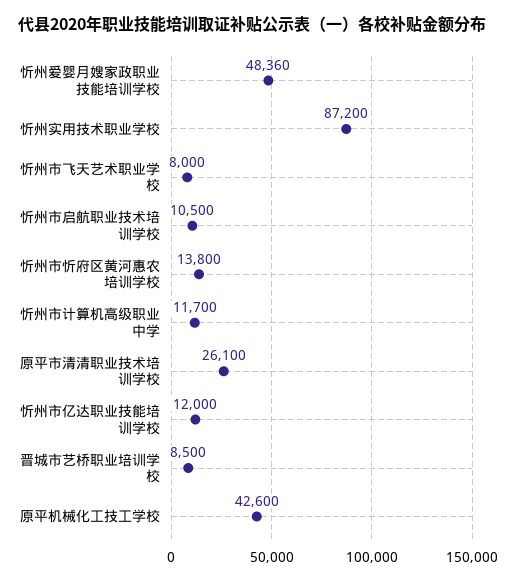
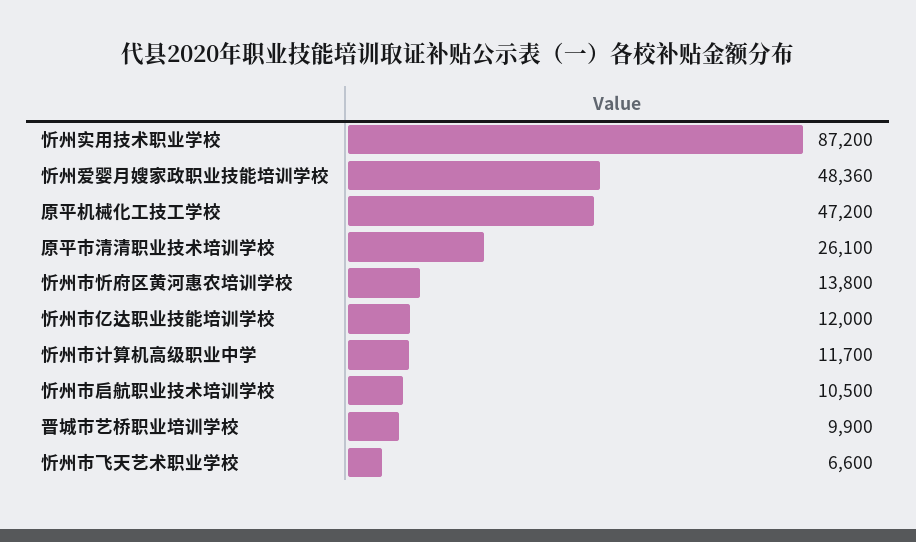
  {
    "忻州爱婴月嫂家政职业技能培训学校": 48360,
    "忻州实用技术职业学校": 87200,
-   "忻州市飞天艺术职业学校": 8000,
+   "忻州市飞天艺术职业学校": 6600,
    "忻州市启航职业技术培训学校": 10500,
    "忻州市忻府区黄河惠农培训学校": 13800,
    "忻州市计算机高级职业中学": 11700,
    "原平市清清职业技术培训学校": 26100,
    "忻州市亿达职业技能培训学校": 12000,
-   "晋城市艺桥职业培训学校": 8500,
+   "晋城市艺桥职业培训学校": 9900,
-   "原平机械化工技工学校": 42600
+   "原平机械化工技工学校": 47200
  }

